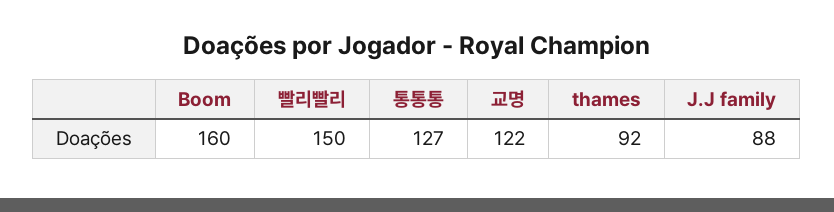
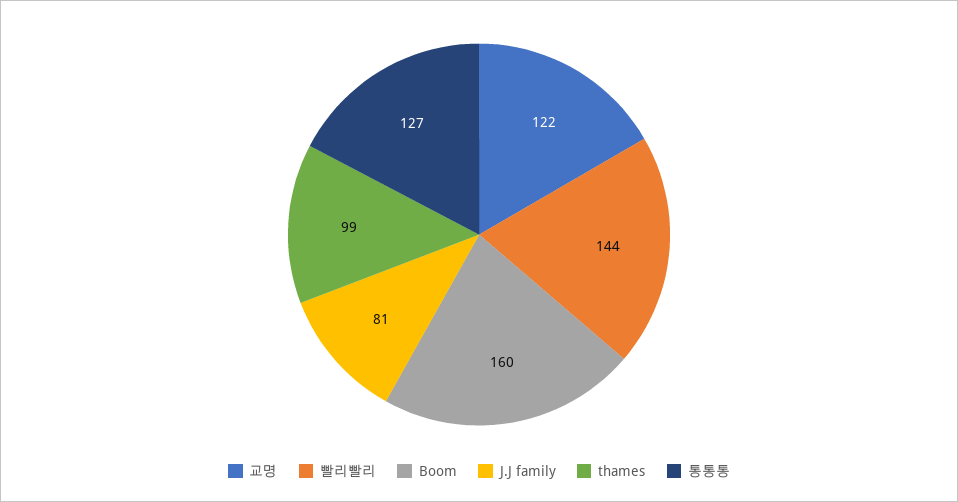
  {
    "Boom": 160,
-   "빨리빨리": 150,
+   "빨리빨리": 144,
    "통통통": 127,
    "교명": 122,
-   "thames": 92,
+   "thames": 99,
-   "J.J family": 88
+   "J.J family": 81
  }

